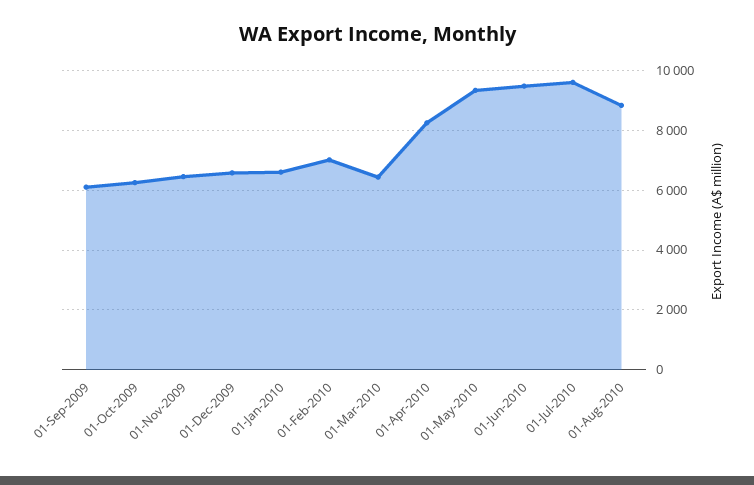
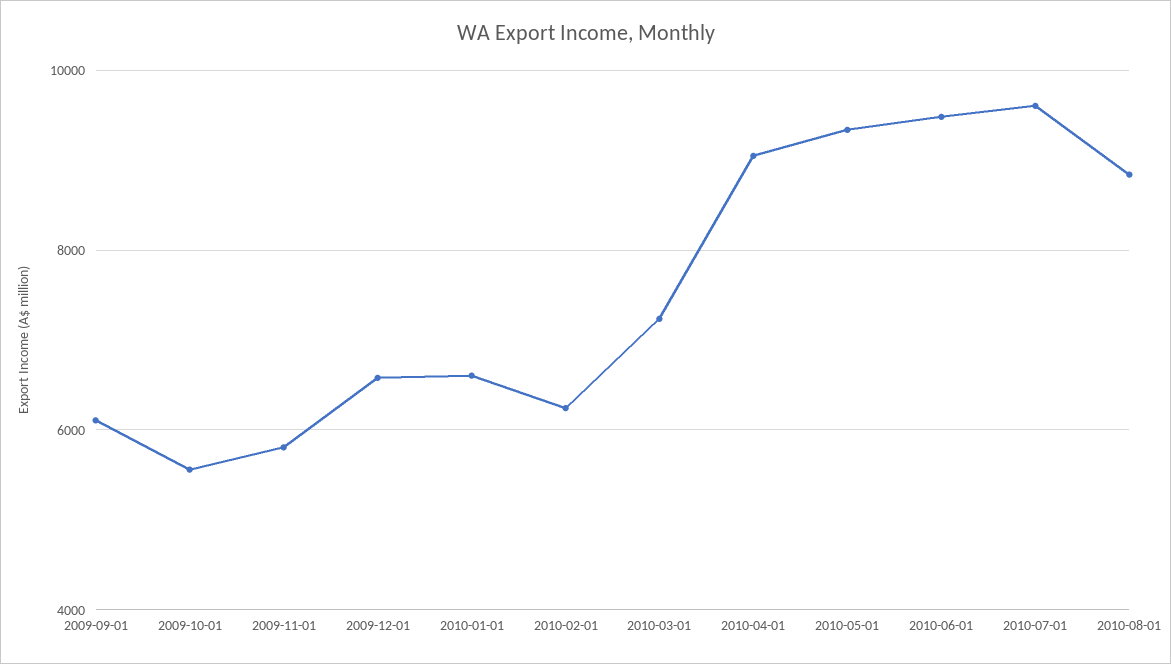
  {
    "01-Sep-2009": 6200,
-   "01-Oct-2009": 6250,
+   "01-Oct-2009": 5600,
-   "01-Nov-2009": 6500,
+   "01-Nov-2009": 5800,
    "01-Dec-2009": 6600,
    "01-Jan-2010": 6600,
-   "01-Feb-2010": 7000,
+   "01-Feb-2010": 6200,
-   "01-Mar-2010": 6500,
+   "01-Mar-2010": 7200,
-   "01-Apr-2010": 8250,
+   "01-Apr-2010": 9000,
    "01-May-2010": 9400,
    "01-Jun-2010": 9400,
    "01-Jul-2010": 9600,
    "01-Aug-2010": 8800
  }

